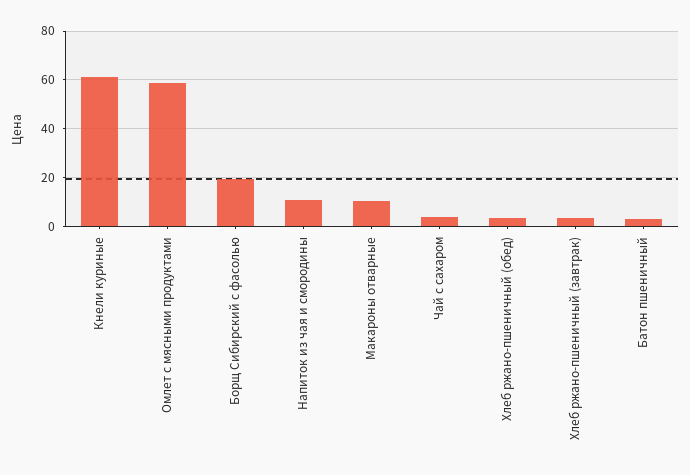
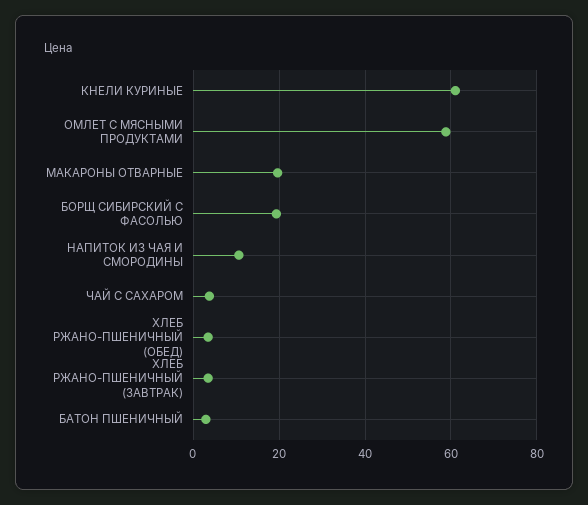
  {
    "Кнели куриные": 62,
    "Омлет с мясными продуктами": 58,
    "Борщ Сибирский с фасолью": 20,
    "Напиток из чая и смородины": 10,
-   "Макароны отварные": 10,
+   "Макароны отварные": 20,
    "Чай с сахаром": 4,
    "Хлеб ржано-пшеничный (обед)": 4,
    "Хлеб ржано-пшеничный (завтрак)": 4,
    "Батон пшеничный": 4
  }

